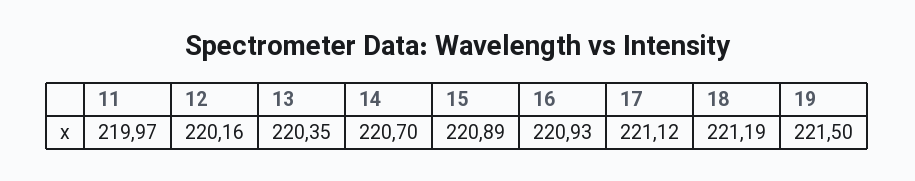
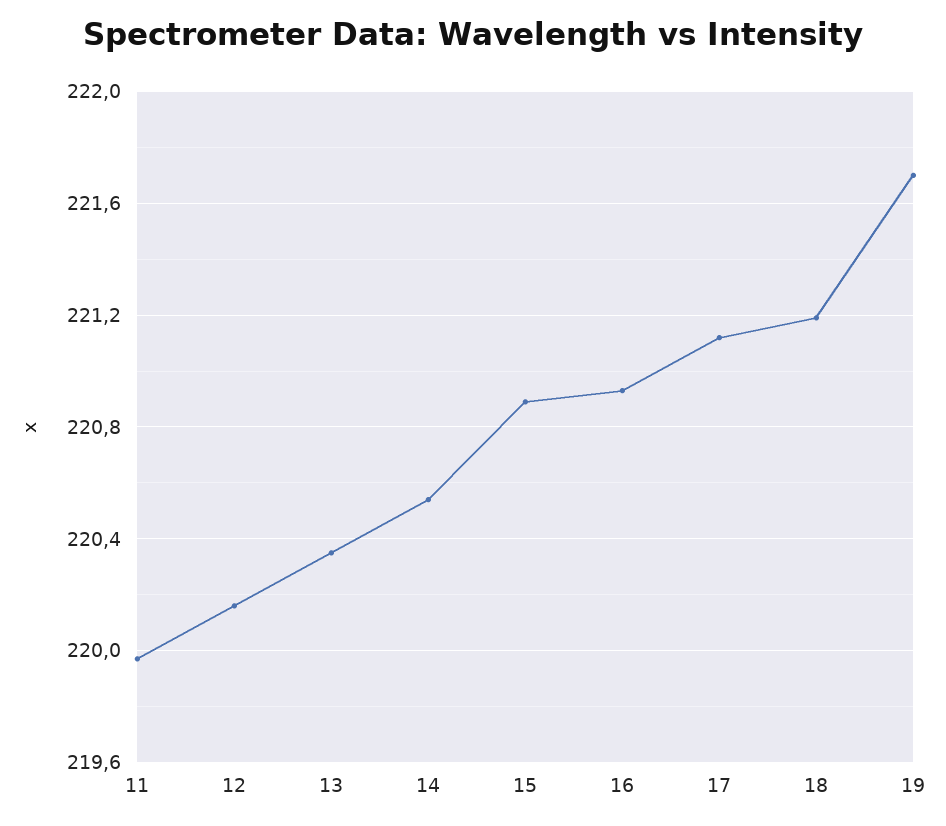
  {
    "11": 219.97,
    "12": 220.16,
    "13": 220.35,
-   "14": 220.7,
+   "14": 220.55,
    "15": 220.89,
    "16": 220.93,
    "17": 221.12,
    "18": 221.19,
-   "19": 221.5
+   "19": 221.7
  }

